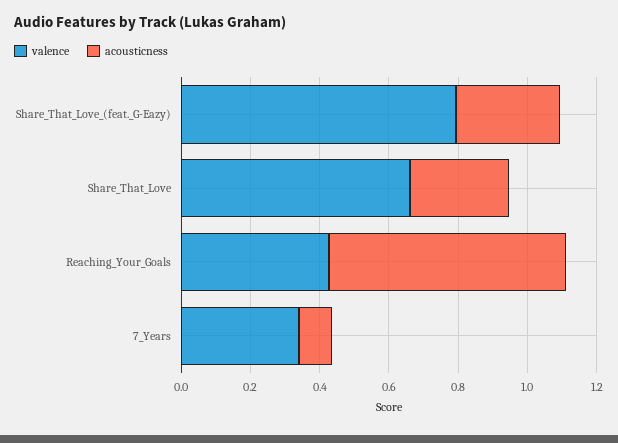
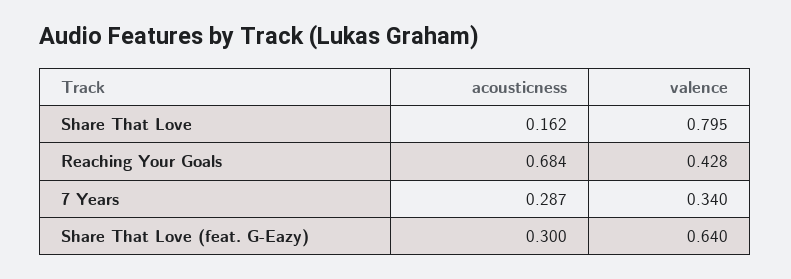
  {
    "valence": {
-     "Share_That_Love_(feat._G-Eazy)": 0.8,
+     "Share_That_Love_(feat._G-Eazy)": 0.64,
-     "Share_That_Love": 0.65,
+     "Share_That_Love": 0.795,
      "Reaching_Your_Goals": 0.428,
      "7_Years": 0.34
    },
    "acousticness": {
      "Share_That_Love_(feat._G-Eazy)": 0.3,
-     "Share_That_Love": 0.3,
+     "Share_That_Love": 0.162,
      "Reaching_Your_Goals": 0.684,
-     "7_Years": 0.1
+     "7_Years": 0.287
    }
  }

